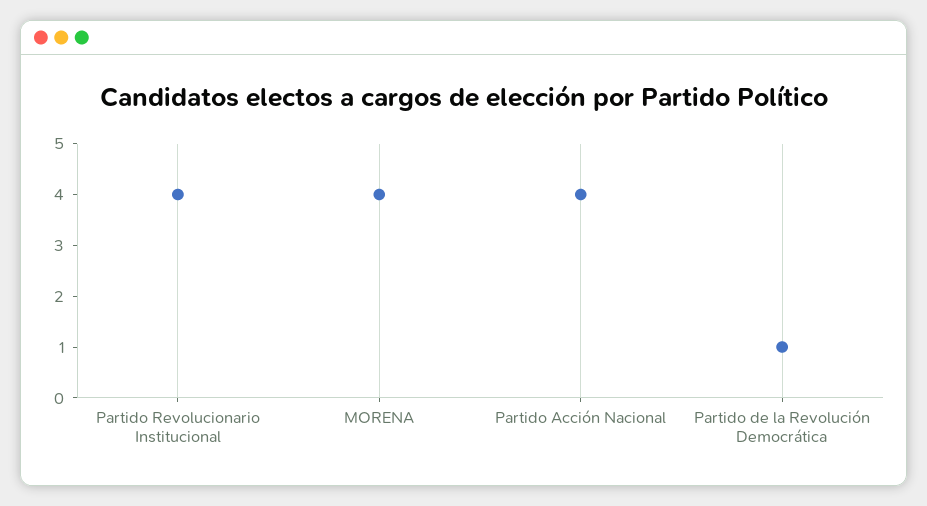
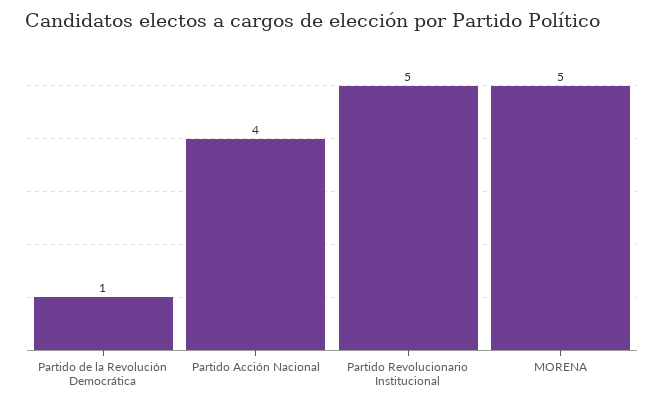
  {
-   "Partido Revolucionario Institucional": 4,
+   "Partido Revolucionario Institucional": 5,
-   "MORENA": 4,
+   "MORENA": 5,
    "Partido Acción Nacional": 4,
    "Partido de la Revolución Democrática": 1
  }

